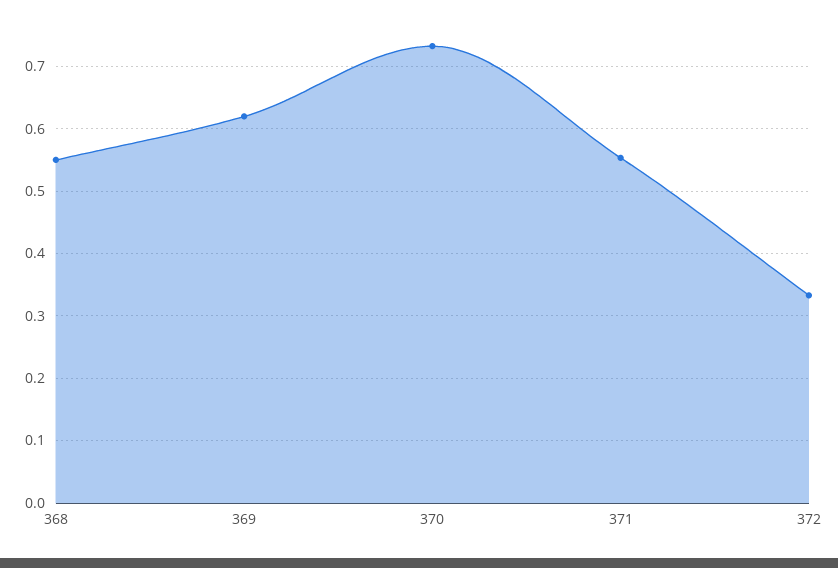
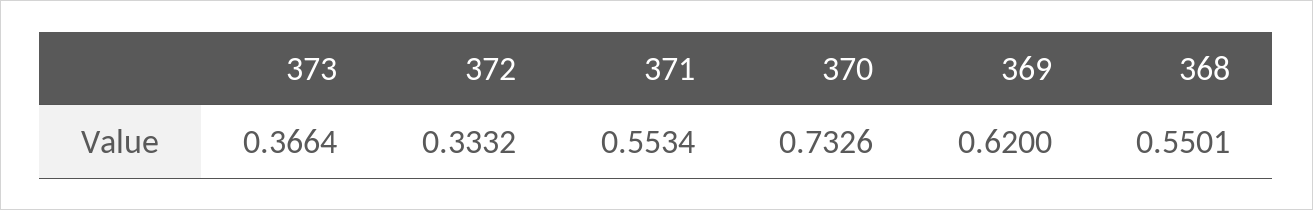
  {
    "368": 0.5501,
    "369": 0.62,
    "370": 0.7326,
    "371": 0.5534,
-   "372": 0.3332
+   "372": 0.3332,
+   "373": 0.3664
  }

